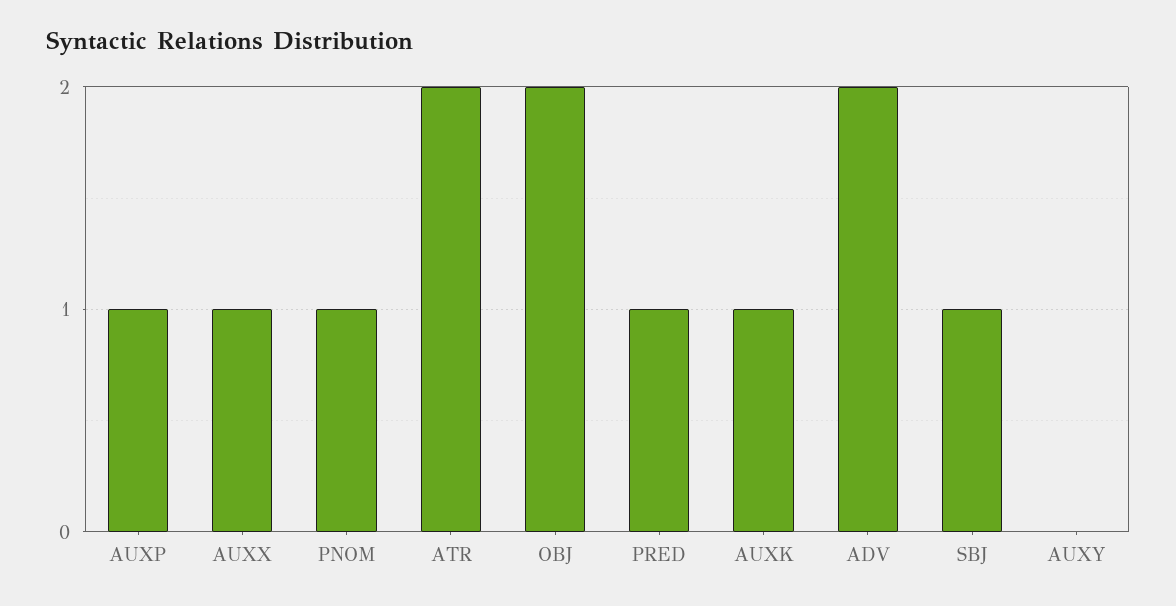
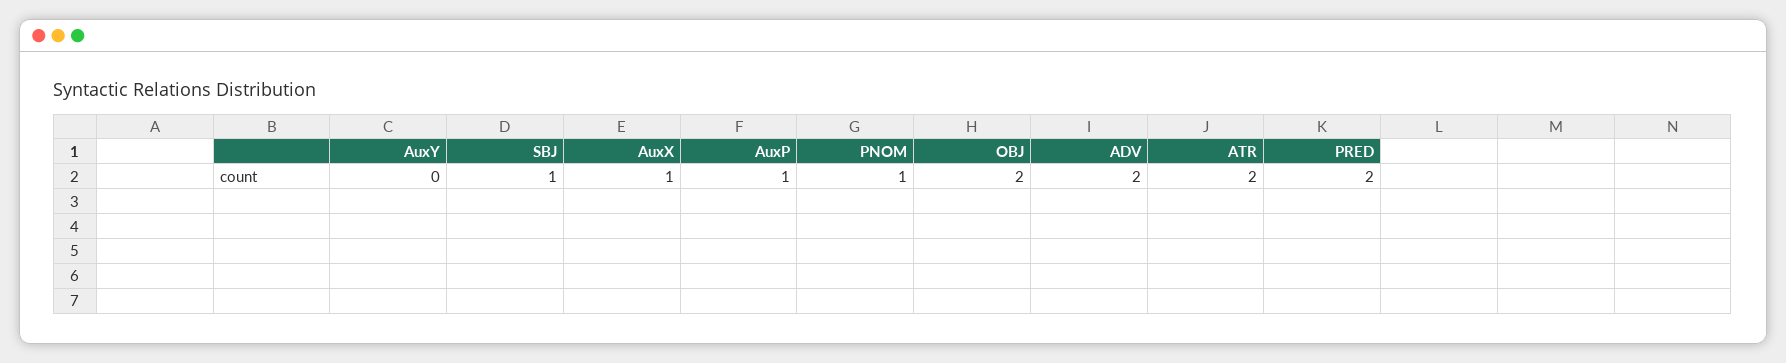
  {
    "AUXP": 1,
    "AUXX": 1,
    "PNOM": 1,
    "ATR": 2,
    "OBJ": 2,
-   "PRED": 1,
+   "PRED": 2,
-   "AUXK": 1,
    "ADV": 2,
    "SBJ": 1,
    "AUXY": 0
  }

